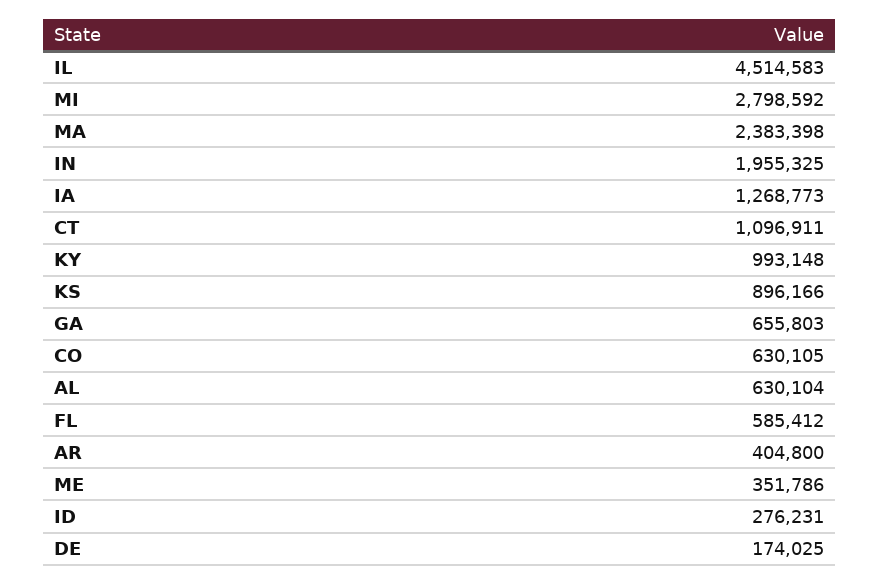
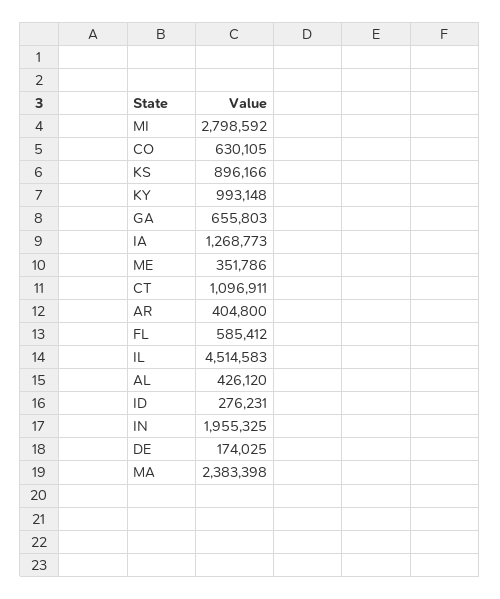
  {
    "IL": 4514583,
    "MI": 2798592,
    "MA": 2383398,
    "IN": 1955325,
    "IA": 1268773,
    "CT": 1096911,
    "KY": 993148,
    "KS": 896166,
    "GA": 655803,
    "CO": 630105,
-   "AL": 630104,
+   "AL": 426120,
    "FL": 585412,
    "AR": 404800,
    "ME": 351786,
    "ID": 276231,
    "DE": 174025
  }

